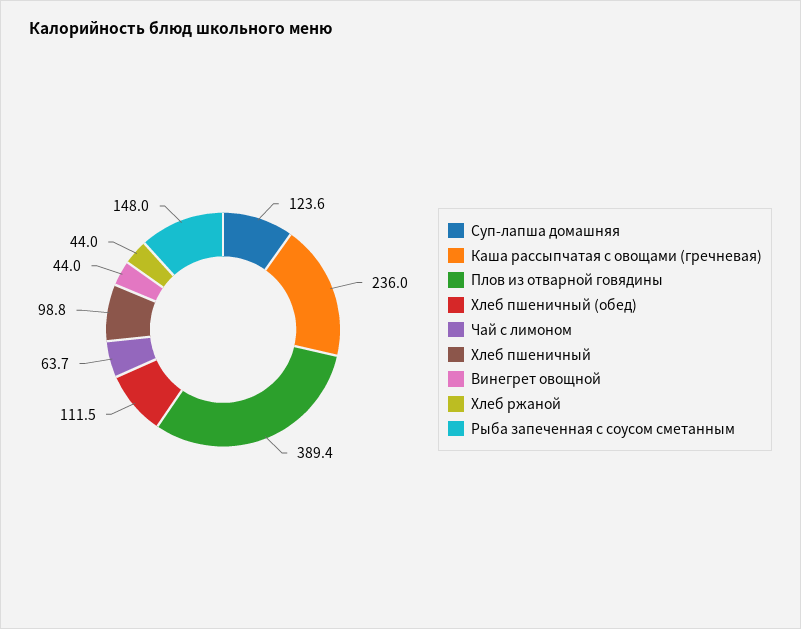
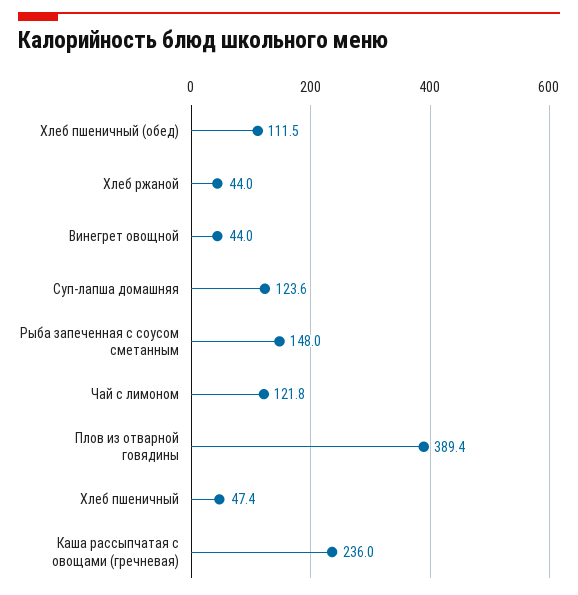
  {
    "Суп-лапша домашняя": 123.6,
    "Каша рассыпчатая с овощами (гречневая)": 236,
    "Плов из отварной говядины": 389.4,
    "Хлеб пшеничный (обед)": 111.5,
-   "Чай с лимоном": 63.7,
+   "Чай с лимоном": 121.8,
-   "Хлеб пшеничный": 98.8,
+   "Хлеб пшеничный": 47.4,
    "Винегрет овощной": 44,
    "Хлеб ржаной": 44,
    "Рыба запеченная с соусом сметанным": 148
  }

